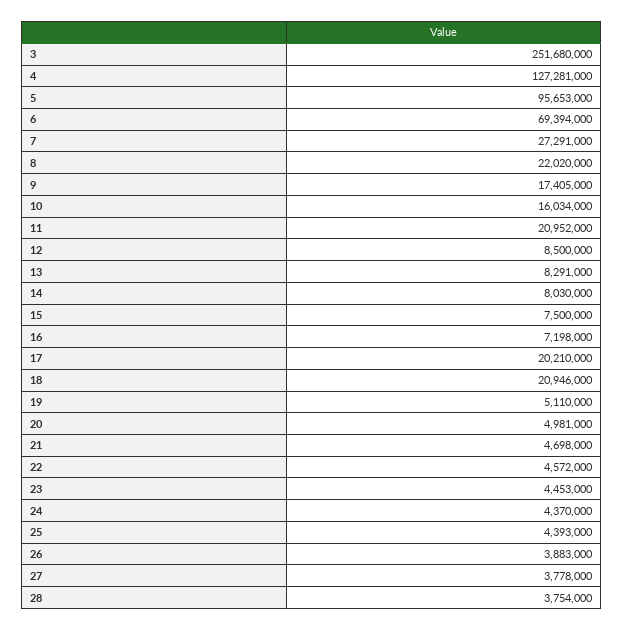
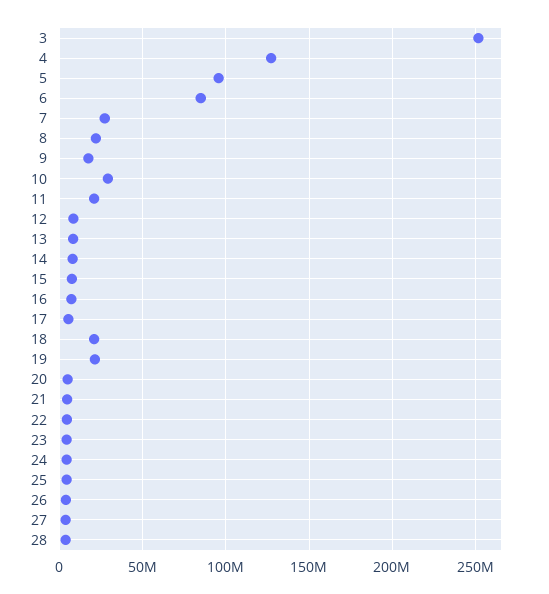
  {
    "3": 251680000,
    "4": 127281000,
    "5": 95653000,
-   "6": 69394000,
+   "6": 85000000,
    "7": 27291000,
    "8": 22020000,
    "9": 17405000,
-   "10": 16034000,
+   "10": 30000000,
    "11": 20952000,
    "12": 8500000,
    "13": 8291000,
    "14": 8030000,
    "15": 7500000,
    "16": 7198000,
-   "17": 20210000,
+   "17": 5000000,
    "18": 20946000,
-   "19": 5110000,
+   "19": 20000000,
    "20": 4981000,
    "21": 4698000,
    "22": 4572000,
    "23": 4453000,
    "24": 4370000,
    "25": 4393000,
    "26": 3883000,
    "27": 3778000,
    "28": 3754000
  }

